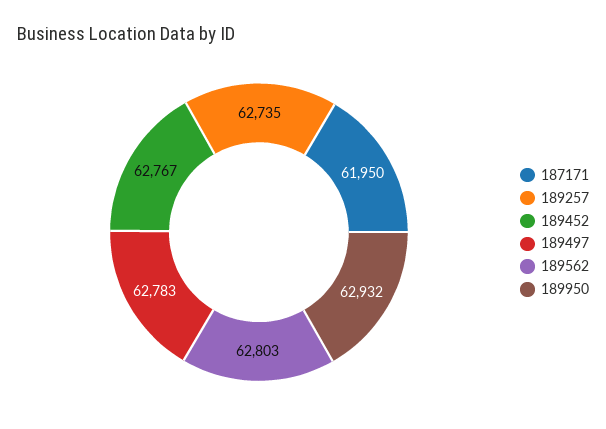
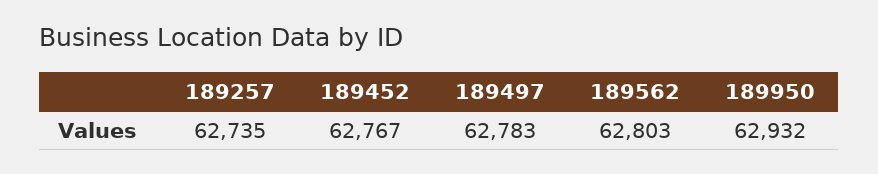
  {
-   "187171": 61950,
    "189257": 62735,
    "189452": 62767,
    "189497": 62783,
    "189562": 62803,
    "189950": 62932
  }

